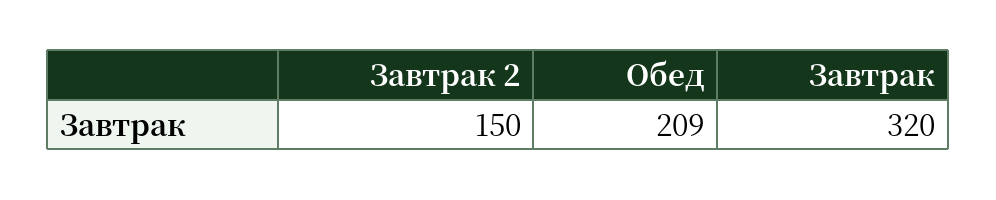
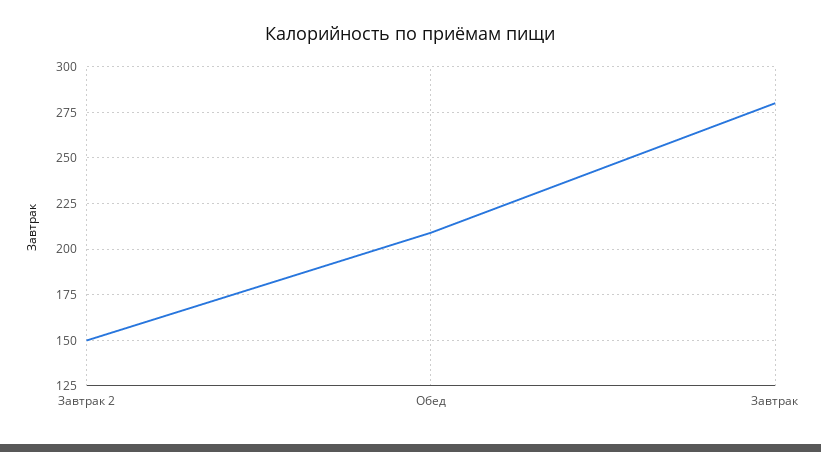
  {
    "Завтрак 2": 150,
    "Обед": 209,
-   "Завтрак": 320
+   "Завтрак": 280
  }

